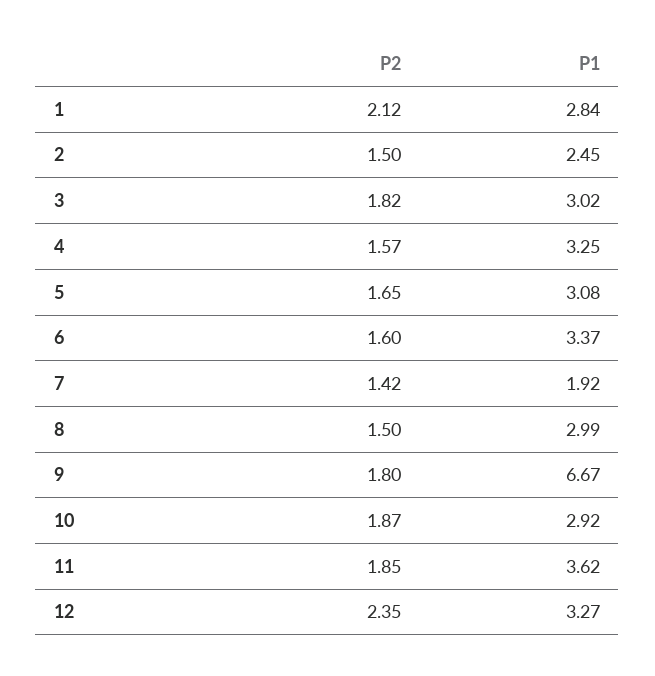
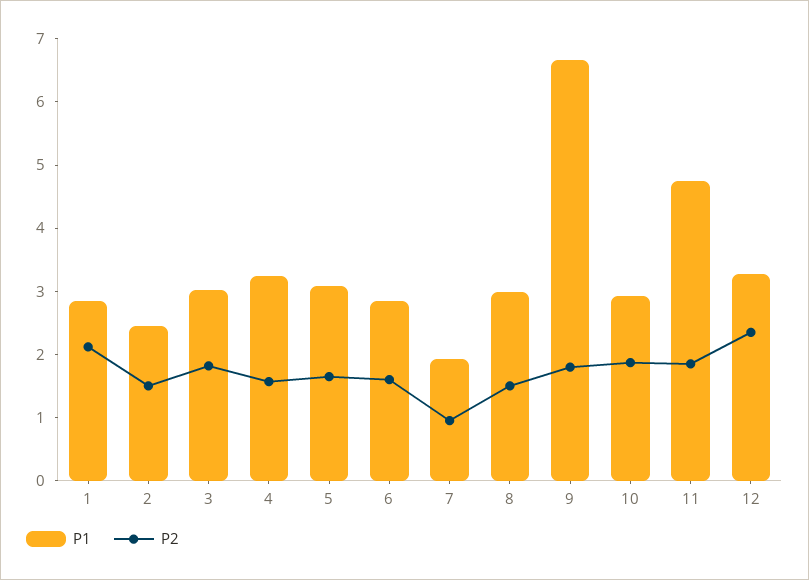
  {
    "P2": {
      "1": 2.12,
      "2": 1.5,
      "3": 1.82,
      "4": 1.57,
      "5": 1.65,
      "6": 1.6,
-     "7": 1.42,
+     "7": 1,
      "8": 1.5,
      "9": 1.8,
      "10": 1.87,
      "11": 1.85,
      "12": 2.35
    },
    "P1": {
      "1": 2.84,
      "2": 2.45,
      "3": 3.02,
      "4": 3.25,
      "5": 3.08,
-     "6": 3.37,
+     "6": 2.8,
      "7": 1.92,
      "8": 2.99,
      "9": 6.67,
      "10": 2.92,
-     "11": 3.62,
+     "11": 4.8,
      "12": 3.27
    }
  }

